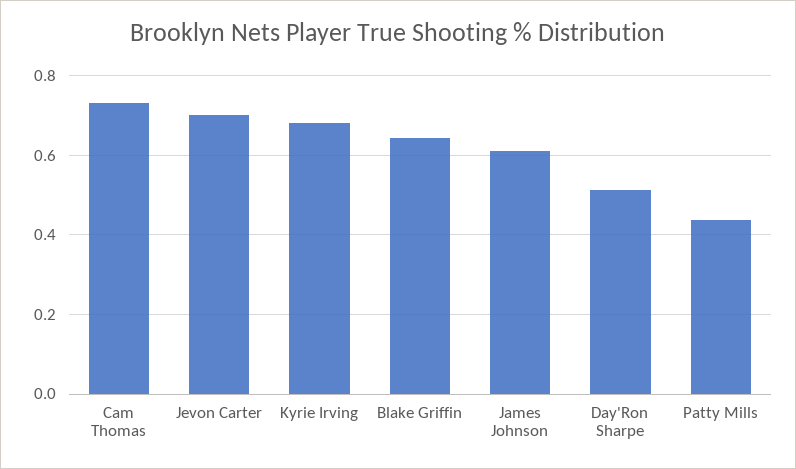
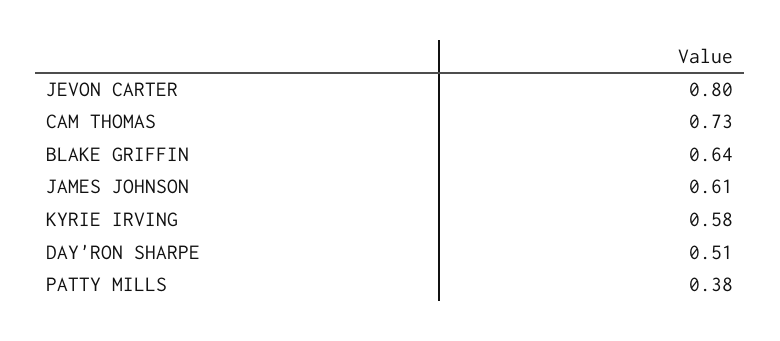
  {
    "Cam Thomas": 0.73,
-   "Jevon Carter": 0.7,
+   "Jevon Carter": 0.8,
-   "Kyrie Irving": 0.68,
+   "Kyrie Irving": 0.58,
    "Blake Griffin": 0.64,
    "James Johnson": 0.61,
    "Day'Ron Sharpe": 0.51,
-   "Patty Mills": 0.44
+   "Patty Mills": 0.38
  }

